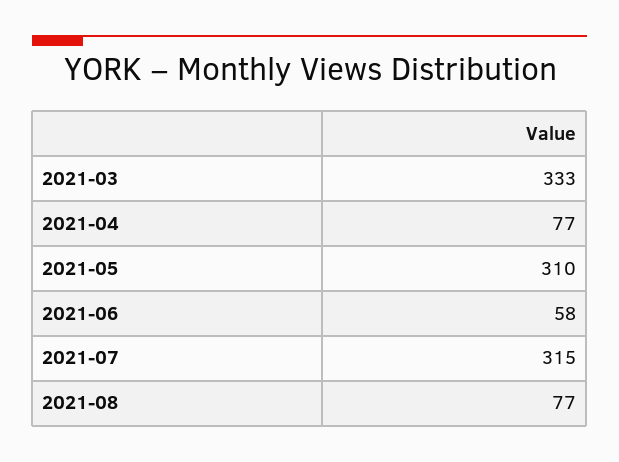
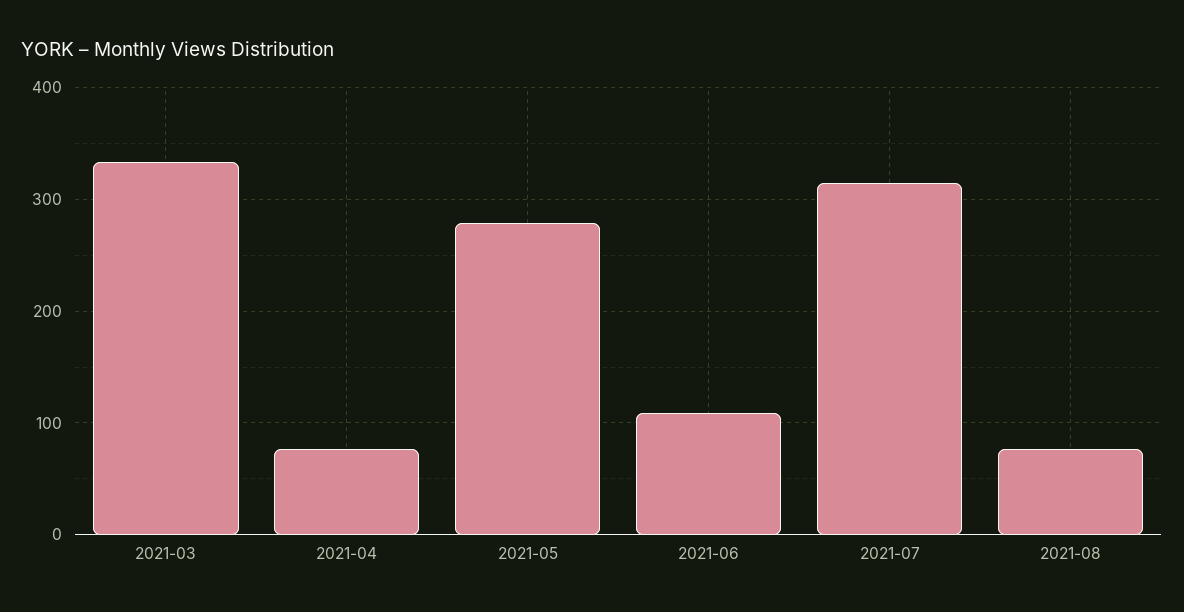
  {
    "2021-03": 333,
    "2021-04": 77,
-   "2021-05": 310,
+   "2021-05": 280,
-   "2021-06": 58,
+   "2021-06": 110,
    "2021-07": 315,
    "2021-08": 77
  }

